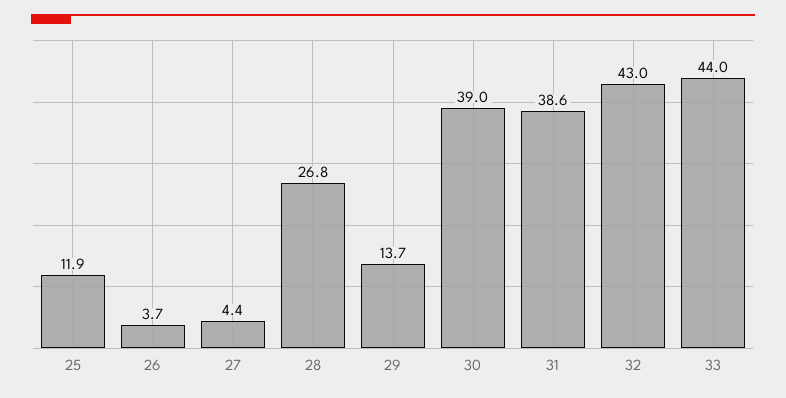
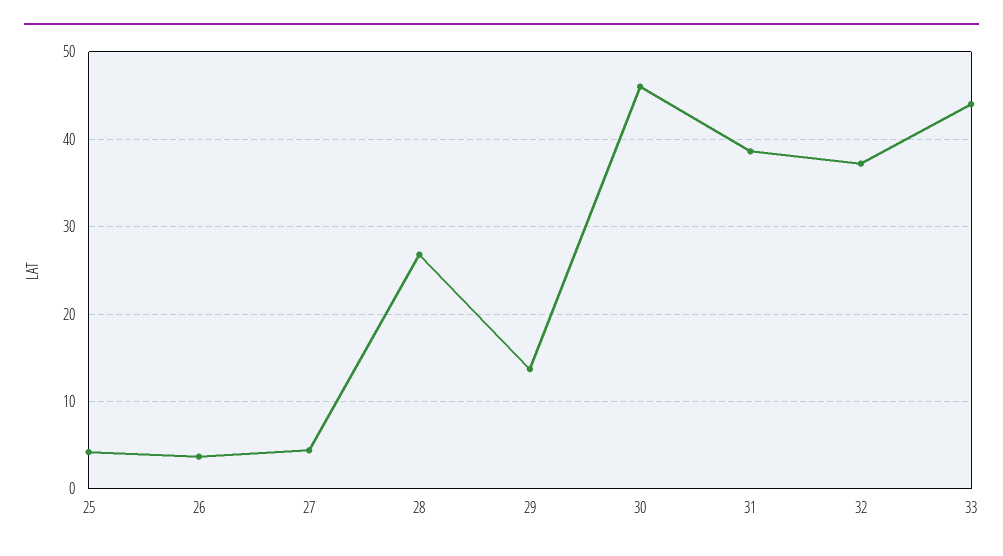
  {
-   "25": 11.9,
+   "25": 4,
    "26": 3.7,
    "27": 4.4,
    "28": 26.8,
    "29": 13.7,
-   "30": 39,
+   "30": 46,
    "31": 38.6,
-   "32": 43,
+   "32": 37,
    "33": 44
  }

